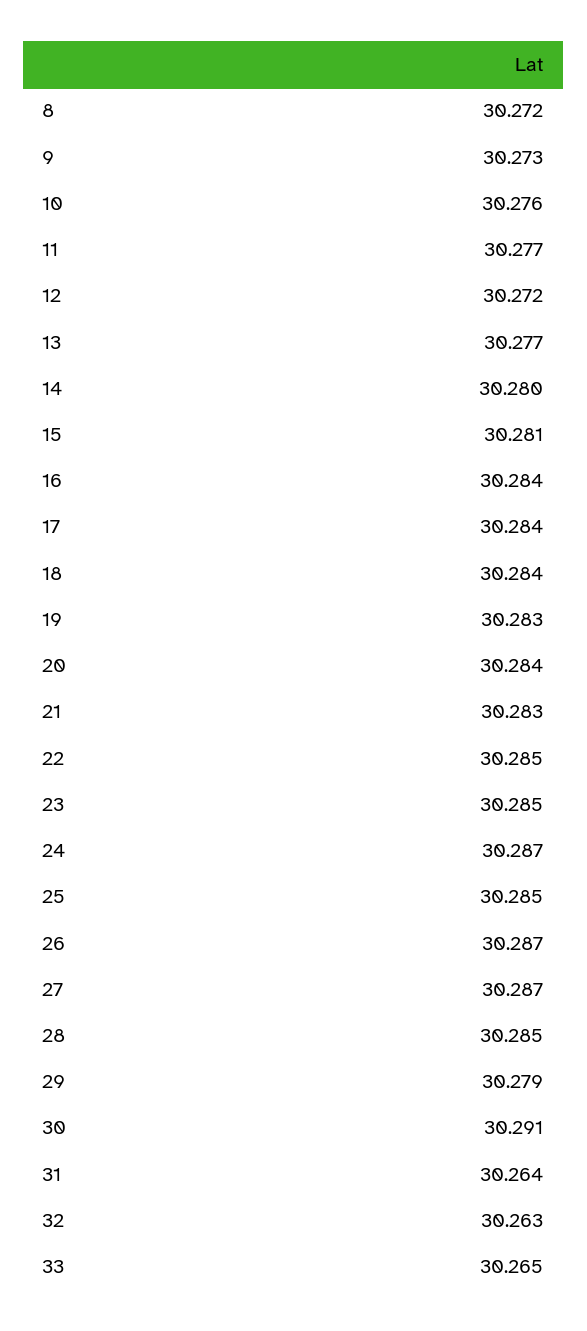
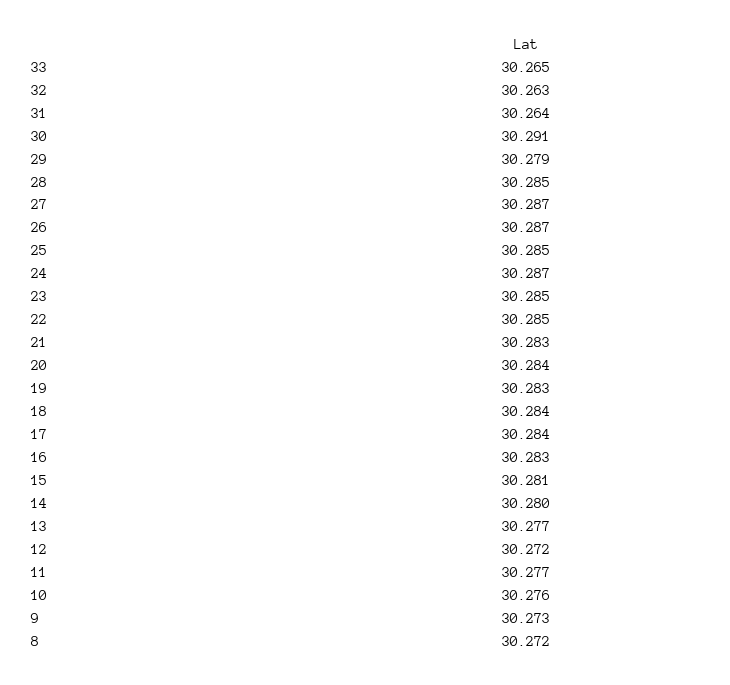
  {
    "8": 30.272,
    "9": 30.273,
    "10": 30.276,
    "11": 30.277,
    "12": 30.272,
    "13": 30.277,
    "14": 30.28,
    "15": 30.281,
-   "16": 30.284,
+   "16": 30.283,
    "17": 30.284,
    "18": 30.284,
    "19": 30.283,
    "20": 30.284,
    "21": 30.283,
    "22": 30.285,
    "23": 30.285,
    "24": 30.287,
    "25": 30.285,
    "26": 30.287,
    "27": 30.287,
    "28": 30.285,
    "29": 30.279,
    "30": 30.291,
    "31": 30.264,
    "32": 30.263,
    "33": 30.265
  }

